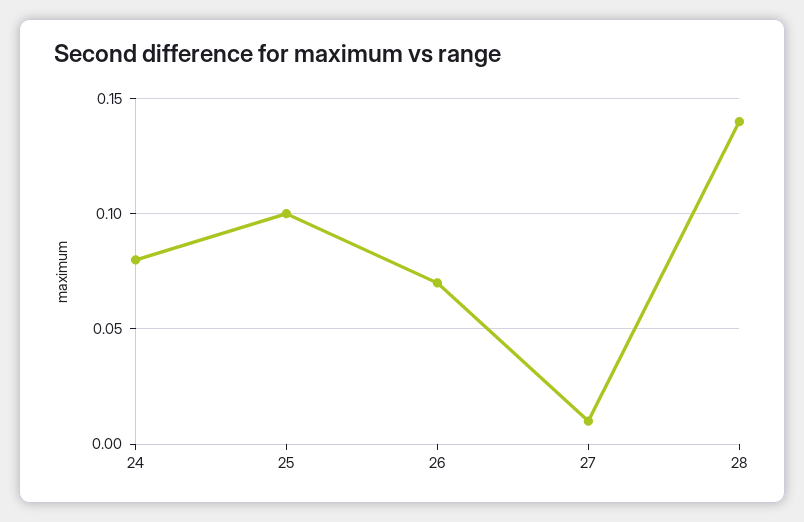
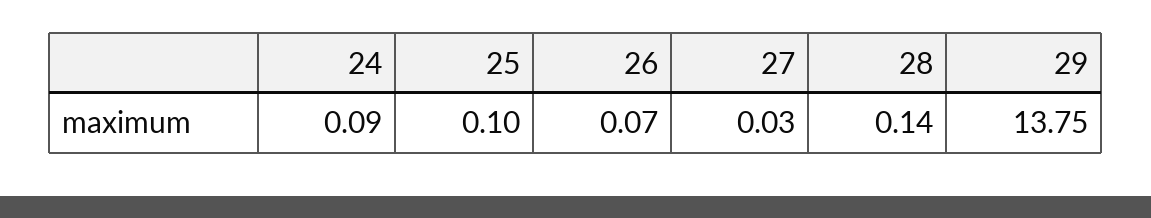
  {
-   "24": 0.08,
+   "24": 0.09,
    "25": 0.1,
    "26": 0.07,
-   "27": 0.01,
+   "27": 0.03,
-   "28": 0.14
+   "28": 0.14,
+   "29": 13.75
  }

